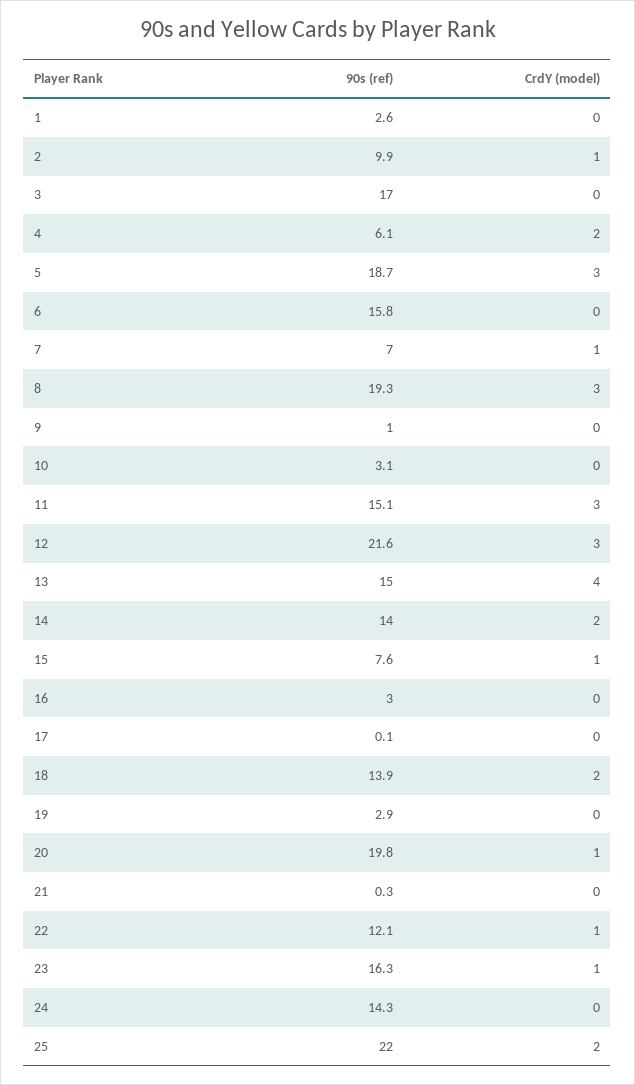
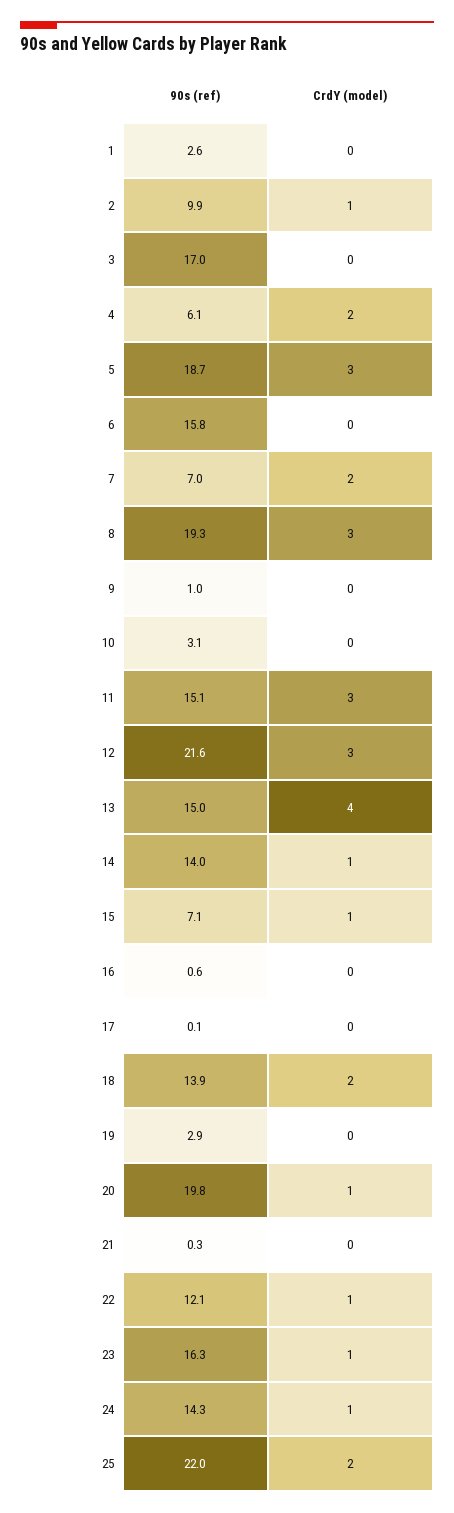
  {
    "90s (ref)": {
      "1": 2.6,
      "2": 9.9,
      "3": 17,
      "4": 6.1,
      "5": 18.7,
      "6": 15.8,
      "7": 7,
      "8": 19.3,
      "9": 1,
      "10": 3.1,
      "11": 15.1,
      "12": 21.6,
      "13": 15,
      "14": 14,
-     "15": 7.6,
+     "15": 7.1,
-     "16": 3,
+     "16": 0.6,
      "17": 0.1,
      "18": 13.9,
      "19": 2.9,
      "20": 19.8,
      "21": 0.3,
      "22": 12.1,
      "23": 16.3,
      "24": 14.3,
      "25": 22
    },
    "CrdY (model)": {
      "1": 0,
      "2": 1,
      "3": 0,
      "4": 2,
      "5": 3,
      "6": 0,
-     "7": 1,
+     "7": 2,
      "8": 3,
      "9": 0,
      "10": 0,
      "11": 3,
      "12": 3,
      "13": 4,
-     "14": 2,
+     "14": 1,
      "15": 1,
      "16": 0,
      "17": 0,
      "18": 2,
      "19": 0,
      "20": 1,
      "21": 0,
      "22": 1,
      "23": 1,
-     "24": 0,
+     "24": 1,
      "25": 2
    }
  }

